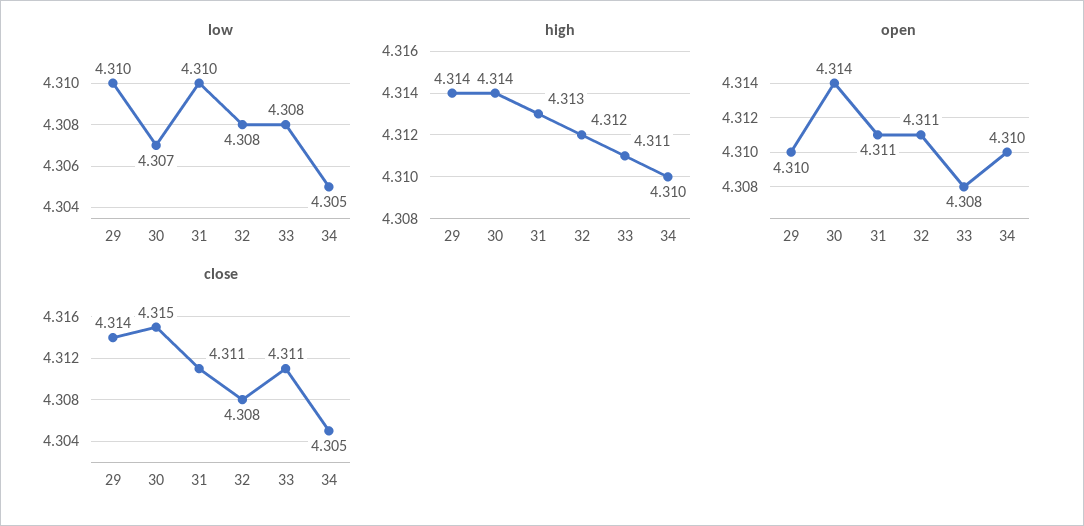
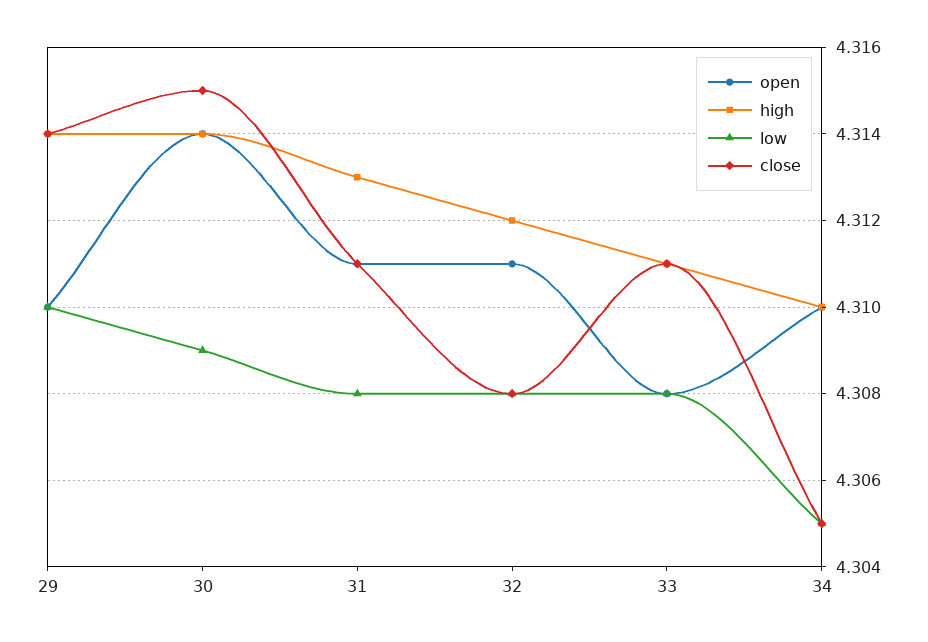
  {
    "low": {
      "29": 4.31,
-     "30": 4.307,
+     "30": 4.309,
-     "31": 4.31,
+     "31": 4.308,
      "32": 4.308,
      "33": 4.308,
      "34": 4.305
    },
    "high": {
      "29": 4.314,
      "30": 4.314,
      "31": 4.313,
      "32": 4.312,
      "33": 4.311,
      "34": 4.31
    },
    "open": {
      "29": 4.31,
      "30": 4.314,
      "31": 4.311,
      "32": 4.311,
      "33": 4.308,
      "34": 4.31
    },
    "close": {
      "29": 4.314,
      "30": 4.315,
      "31": 4.311,
      "32": 4.308,
      "33": 4.311,
      "34": 4.305
    }
  }

